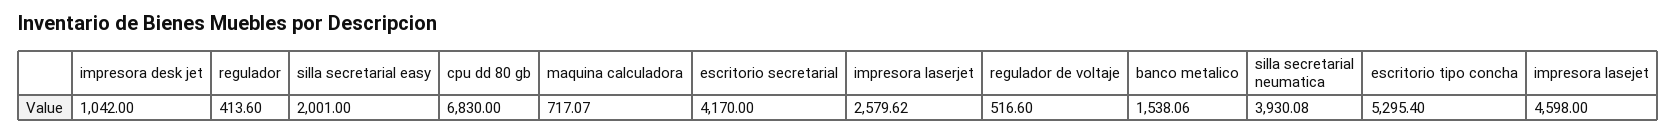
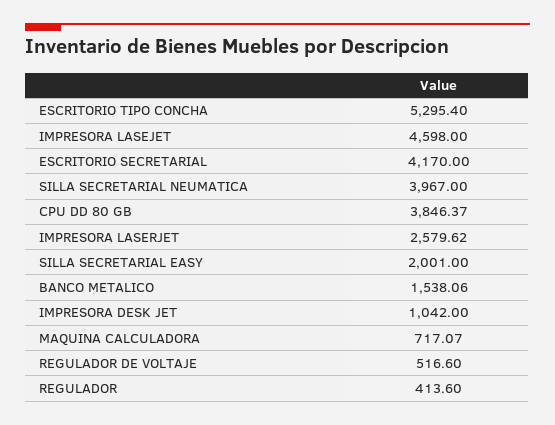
  {
    "impresora desk jet": 1042,
    "regulador": 413.6,
    "silla secretarial easy": 2001,
-   "cpu dd 80 gb": 6830,
+   "cpu dd 80 gb": 3846.37,
    "maquina calculadora": 717.07,
    "escritorio secretarial": 4170,
    "impresora laserjet": 2579.62,
    "regulador de voltaje": 516.6,
    "banco metalico": 1538.06,
-   "silla secretarial neumatica": 3930.08,
+   "silla secretarial neumatica": 3967,
    "escritorio tipo concha": 5295.4,
    "impresora lasejet": 4598
  }

